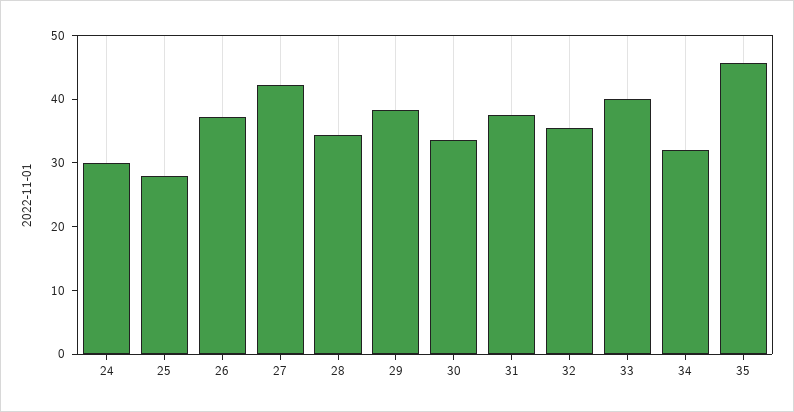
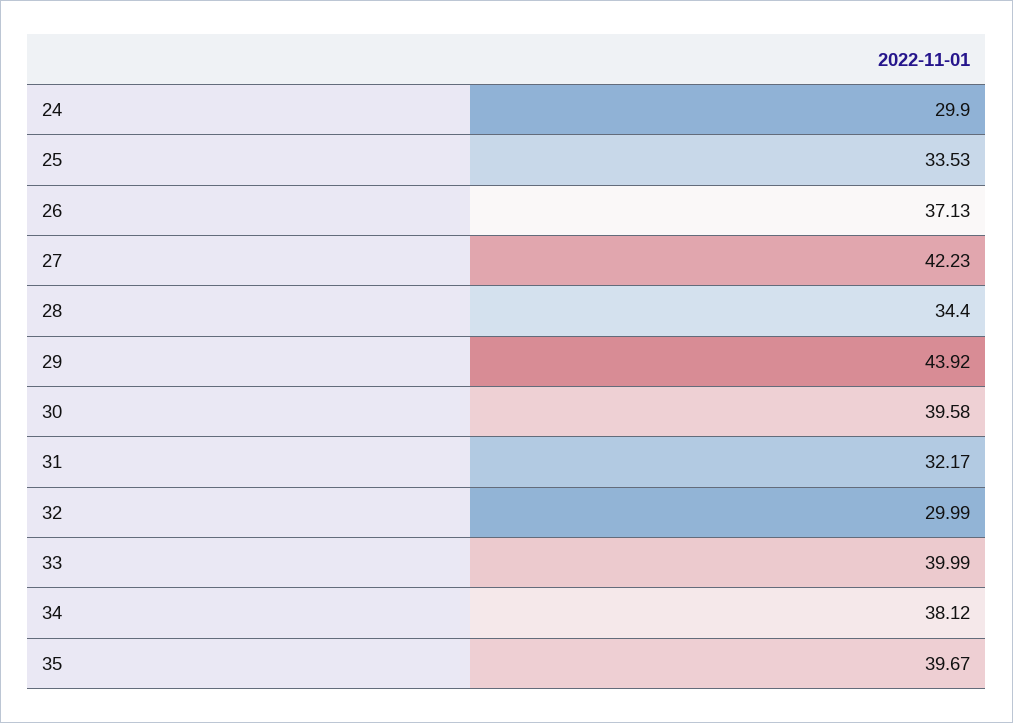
  {
    "24": 29.9,
-   "25": 28,
+   "25": 33.53,
    "26": 37.13,
    "27": 42.23,
    "28": 34.4,
-   "29": 38,
+   "29": 43.92,
-   "30": 34,
+   "30": 39.58,
-   "31": 38,
+   "31": 32.17,
-   "32": 36,
+   "32": 29.99,
    "33": 39.99,
-   "34": 32,
+   "34": 38.12,
-   "35": 46
+   "35": 39.67
  }

